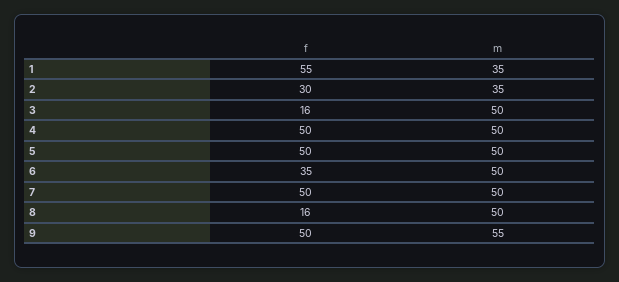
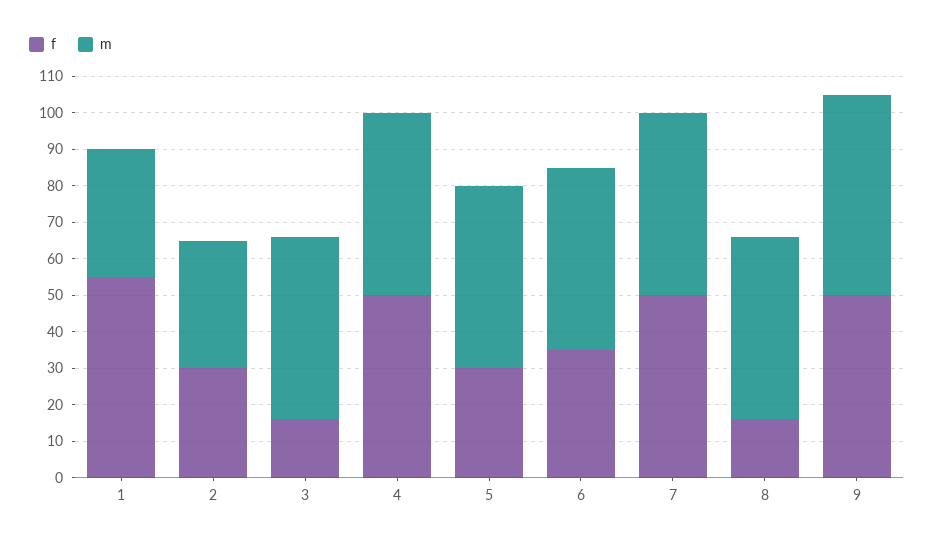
  {
    "f": {
      "1": 55,
      "2": 30,
      "3": 16,
      "4": 50,
-     "5": 50,
+     "5": 30,
      "6": 35,
      "7": 50,
      "8": 16,
      "9": 50
    },
    "m": {
      "1": 35,
      "2": 35,
      "3": 50,
      "4": 50,
      "5": 50,
      "6": 50,
      "7": 50,
      "8": 50,
      "9": 55
    }
  }

